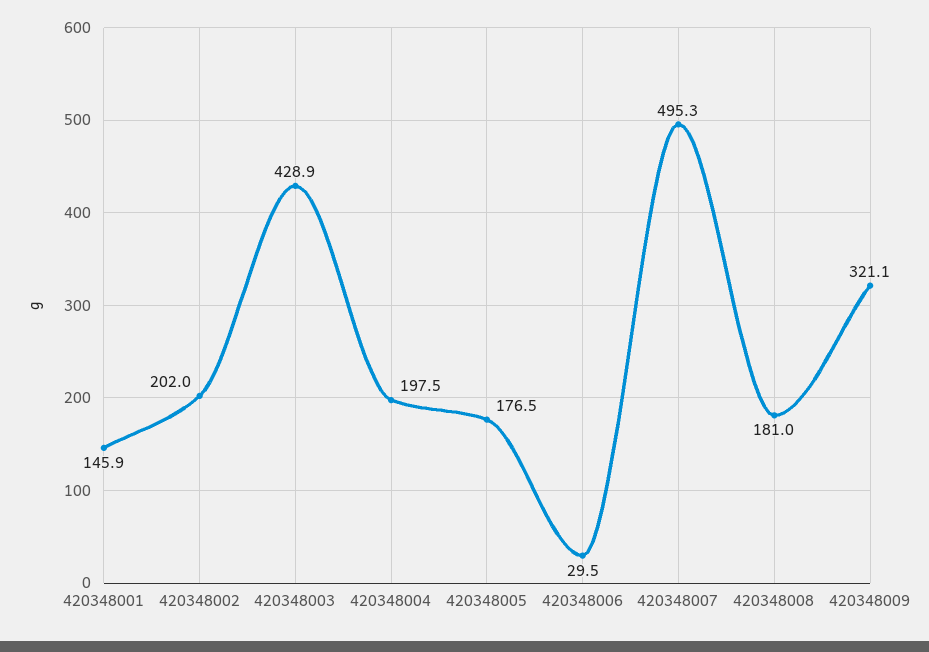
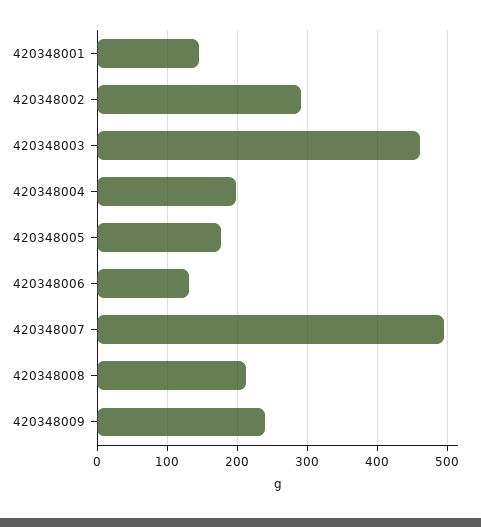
  {
    "420348001": 145.9,
-   "420348002": 202,
+   "420348002": 290,
-   "420348003": 428.9,
+   "420348003": 460,
    "420348004": 197.5,
    "420348005": 176.5,
-   "420348006": 29.5,
+   "420348006": 130,
    "420348007": 495.3,
-   "420348008": 181,
+   "420348008": 210,
-   "420348009": 321.1
+   "420348009": 240
  }

